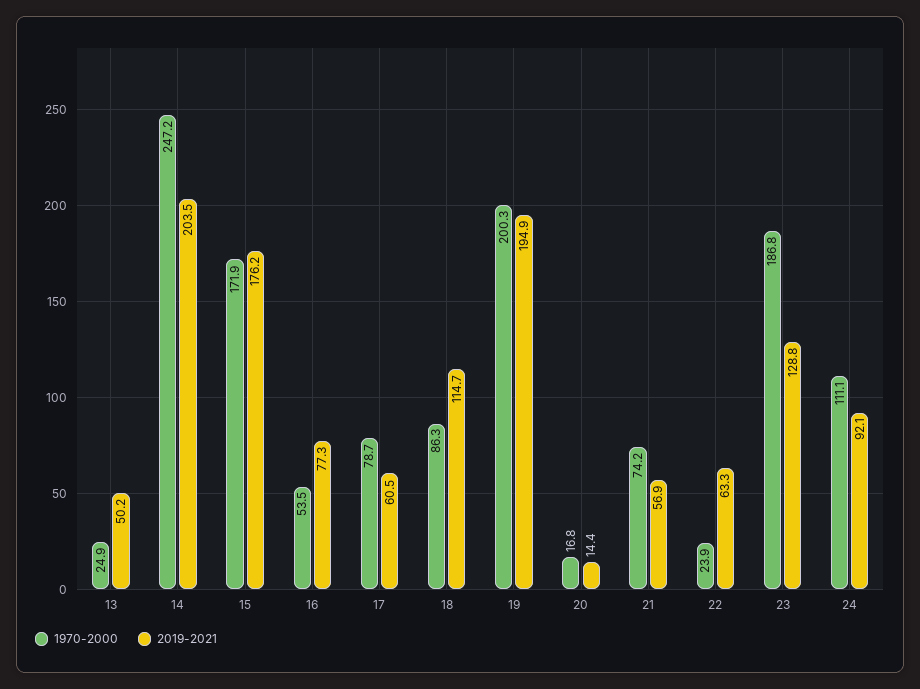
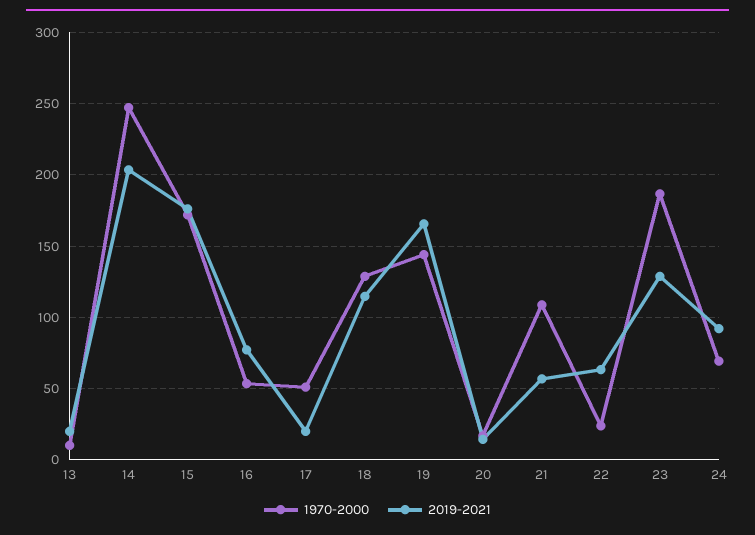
  {
    "1970-2000": {
-     "13": 24.9,
+     "13": 10,
      "14": 247.2,
      "15": 171.9,
      "16": 53.5,
-     "17": 78.7,
+     "17": 50,
-     "18": 86.3,
+     "18": 130,
-     "19": 200.3,
+     "19": 145,
      "20": 16.8,
-     "21": 74.2,
+     "21": 110,
      "22": 23.9,
      "23": 186.8,
-     "24": 111.1
+     "24": 70
    },
    "2019-2021": {
-     "13": 50.2,
+     "13": 20,
      "14": 203.5,
      "15": 176.2,
      "16": 77.3,
-     "17": 60.5,
+     "17": 20,
      "18": 114.7,
-     "19": 194.9,
+     "19": 165,
      "20": 14.4,
      "21": 56.9,
      "22": 63.3,
      "23": 128.8,
      "24": 92.1
    }
  }

